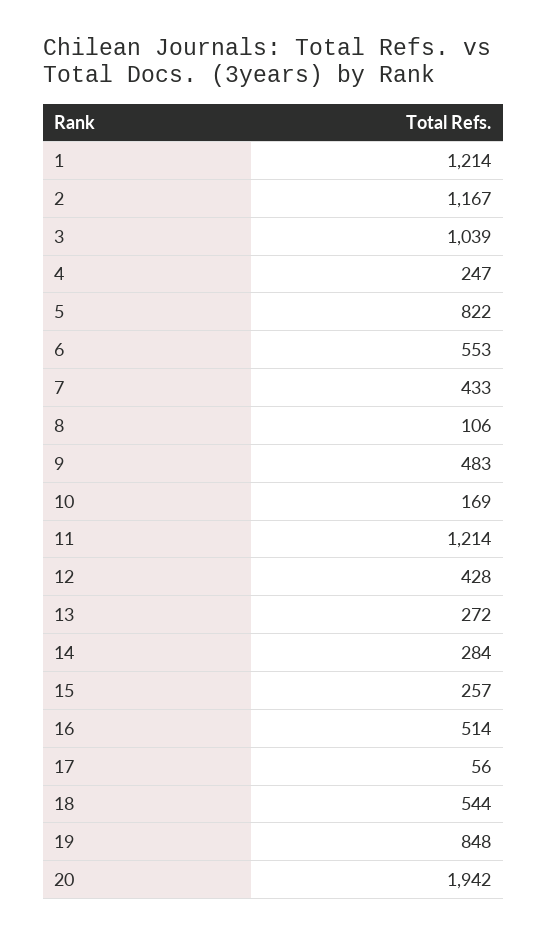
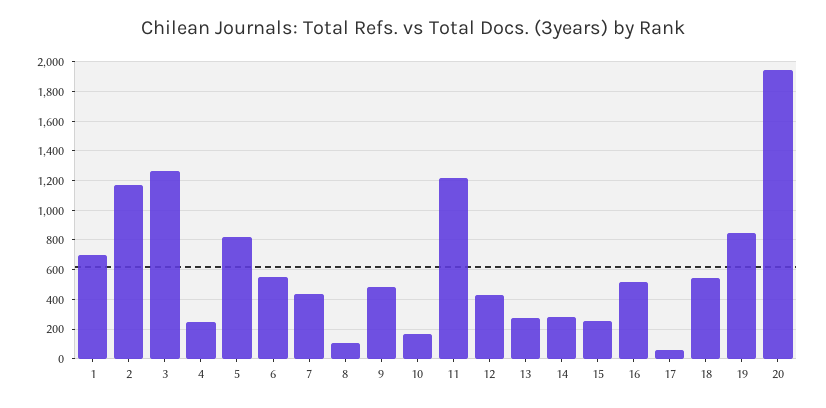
  {
-   "1": 1214,
+   "1": 700,
    "2": 1167,
-   "3": 1039,
+   "3": 1250,
    "4": 247,
    "5": 822,
    "6": 553,
    "7": 433,
    "8": 106,
    "9": 483,
    "10": 169,
    "11": 1214,
    "12": 428,
    "13": 272,
    "14": 284,
    "15": 257,
    "16": 514,
    "17": 56,
    "18": 544,
    "19": 848,
    "20": 1942
  }

